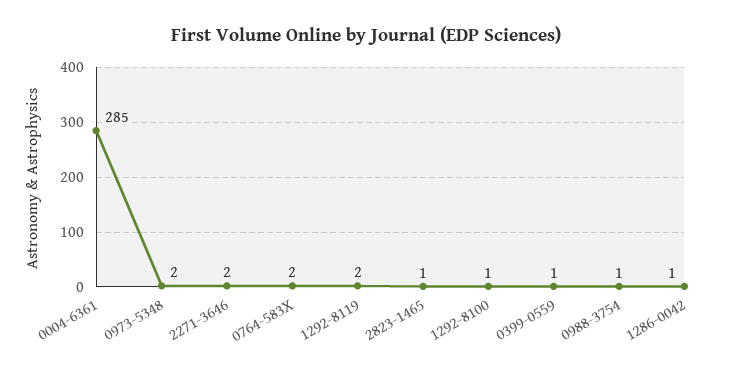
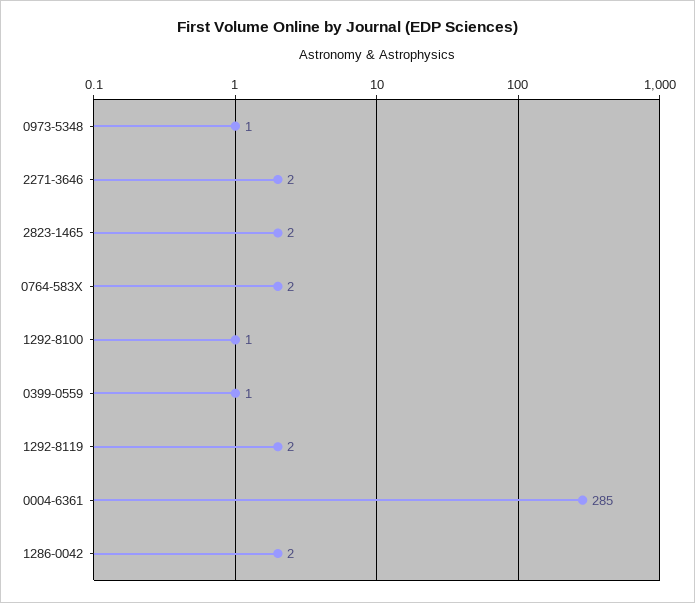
  {
    "0004-6361": 285,
-   "0973-5348": 2,
+   "0973-5348": 1,
    "2271-3646": 2,
    "0764-583X": 2,
    "1292-8119": 2,
-   "2823-1465": 1,
+   "2823-1465": 2,
    "1292-8100": 1,
    "0399-0559": 1,
-   "0988-3754": 1,
-   "1286-0042": 1
+   "1286-0042": 2
  }

